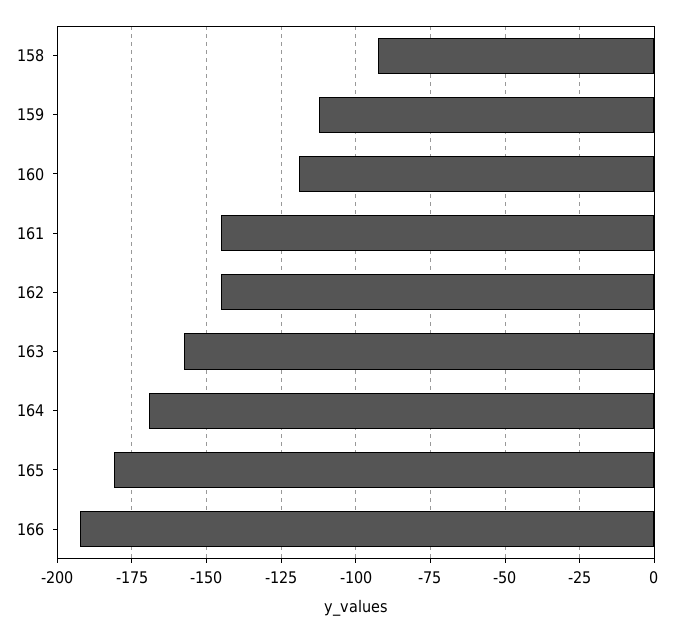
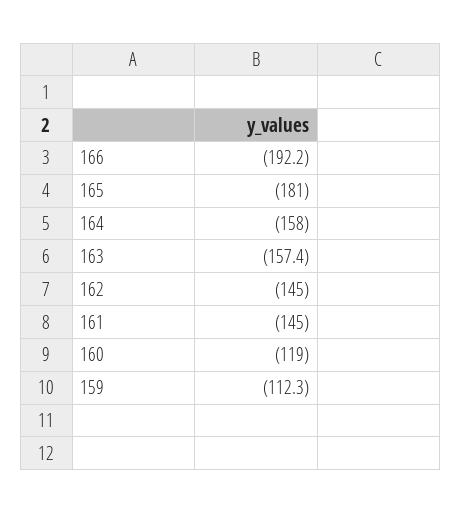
  {
-   "158": -92.5,
    "159": -112.3,
    "160": -119,
    "161": -145,
    "162": -145,
    "163": -157.4,
-   "164": -170,
+   "164": -158,
    "165": -181,
    "166": -192.2
  }

